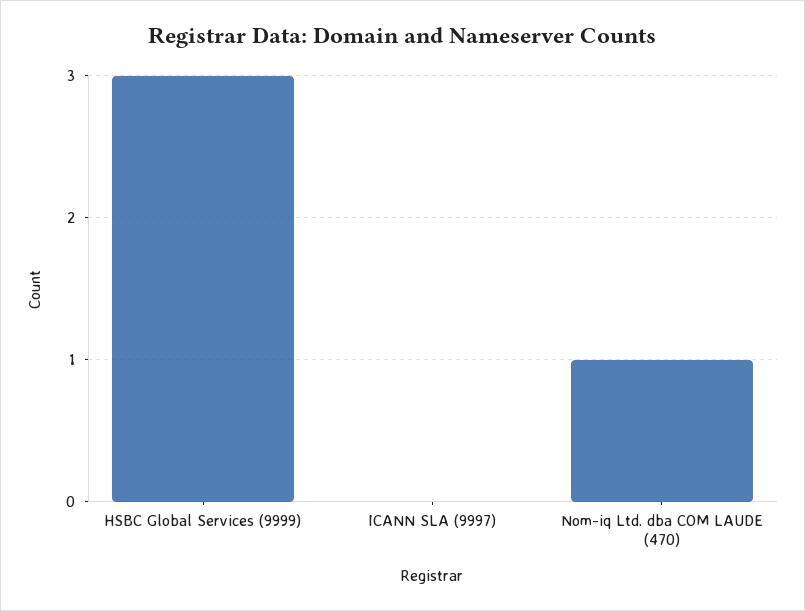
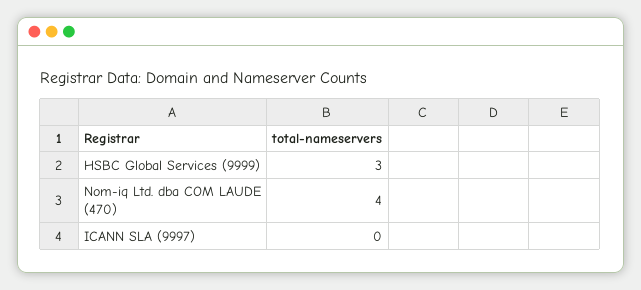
  {
    "HSBC Global Services (9999)": 3,
    "ICANN SLA (9997)": 0,
-   "Nom-iq Ltd. dba COM LAUDE (470)": 1
+   "Nom-iq Ltd. dba COM LAUDE (470)": 4
  }

